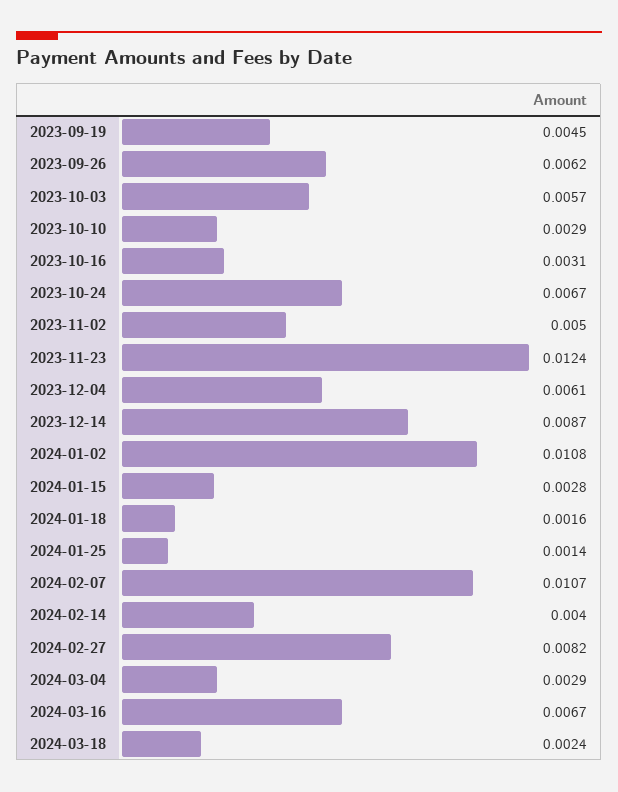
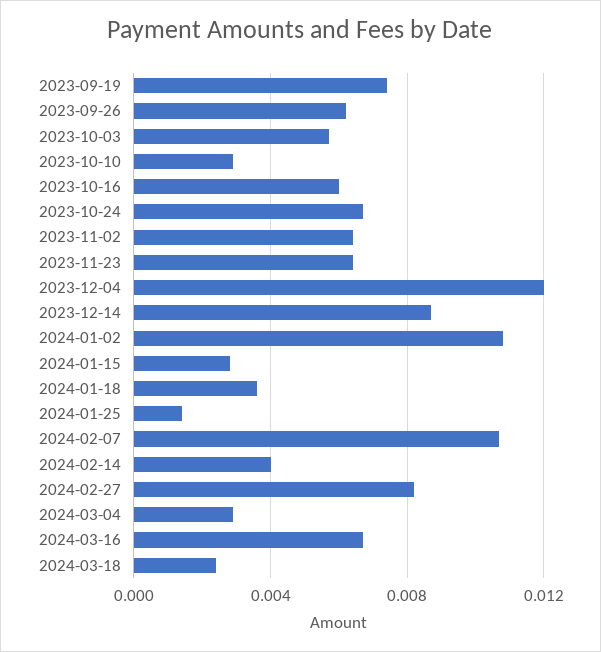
  {
-   "2023-09-19": 0.0045,
+   "2023-09-19": 0.0075,
    "2023-09-26": 0.0062,
    "2023-10-03": 0.0057,
    "2023-10-10": 0.0029,
-   "2023-10-16": 0.0031,
+   "2023-10-16": 0.006,
    "2023-10-24": 0.0067,
-   "2023-11-02": 0.005,
+   "2023-11-02": 0.0065,
-   "2023-11-23": 0.0124,
+   "2023-11-23": 0.0065,
-   "2023-12-04": 0.0061,
+   "2023-12-04": 0.012,
    "2023-12-14": 0.0087,
    "2024-01-02": 0.0108,
    "2024-01-15": 0.0028,
-   "2024-01-18": 0.0016,
+   "2024-01-18": 0.0035,
    "2024-01-25": 0.0014,
    "2024-02-07": 0.0107,
    "2024-02-14": 0.004,
    "2024-02-27": 0.0082,
    "2024-03-04": 0.0029,
    "2024-03-16": 0.0067,
    "2024-03-18": 0.0024
  }

